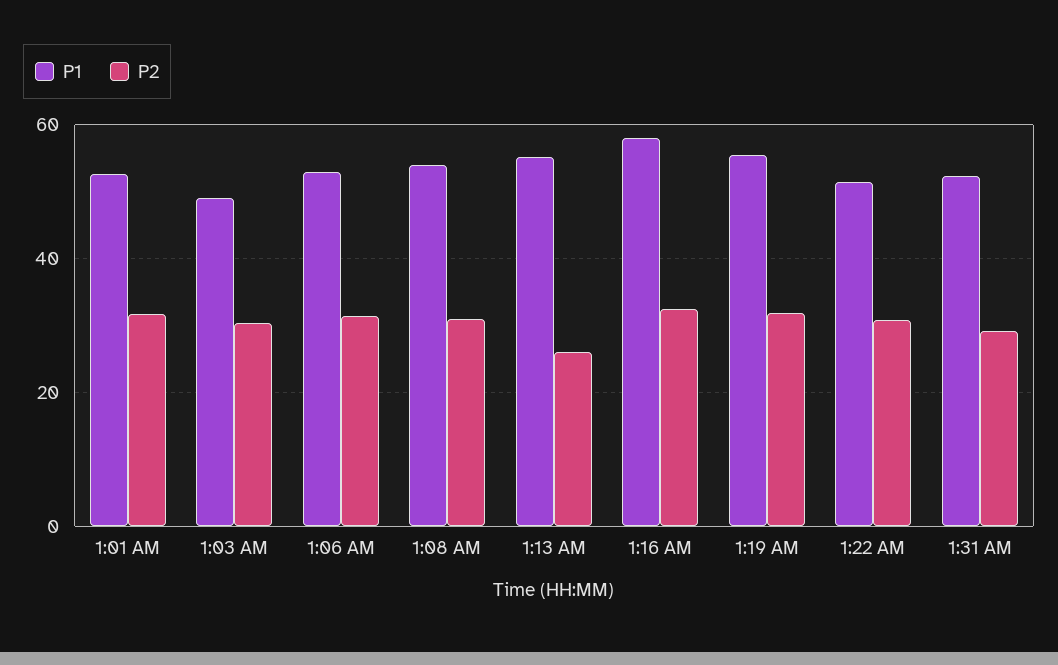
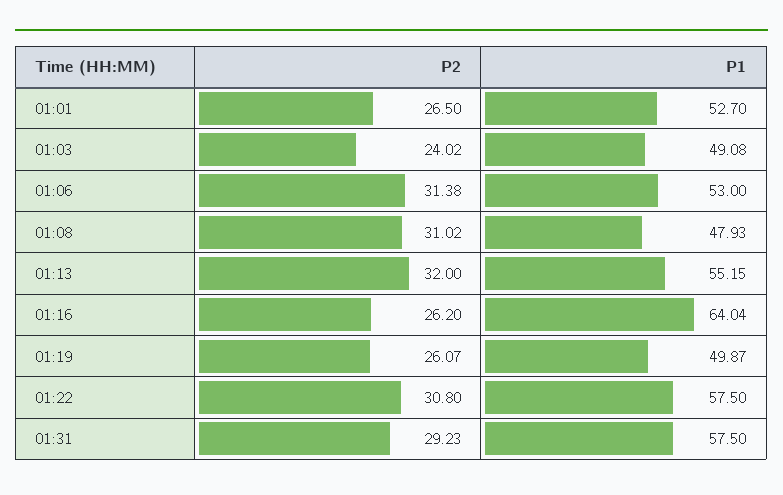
  {
    "P1": {
      "1:01 AM": 52.7,
      "1:03 AM": 49.08,
      "1:06 AM": 53,
-     "1:08 AM": 54,
+     "1:08 AM": 47.93,
      "1:13 AM": 55.15,
-     "1:16 AM": 58,
+     "1:16 AM": 64.04,
-     "1:19 AM": 56,
+     "1:19 AM": 49.87,
-     "1:22 AM": 52,
+     "1:22 AM": 57.5,
-     "1:31 AM": 52
+     "1:31 AM": 57.5
    },
    "P2": {
-     "1:01 AM": 32,
+     "1:01 AM": 26.5,
-     "1:03 AM": 30,
+     "1:03 AM": 24.02,
      "1:06 AM": 31.38,
      "1:08 AM": 31.02,
-     "1:13 AM": 26,
+     "1:13 AM": 32,
-     "1:16 AM": 32,
+     "1:16 AM": 26.2,
-     "1:19 AM": 32,
+     "1:19 AM": 26.07,
      "1:22 AM": 30.8,
      "1:31 AM": 29.23
    }
  }

